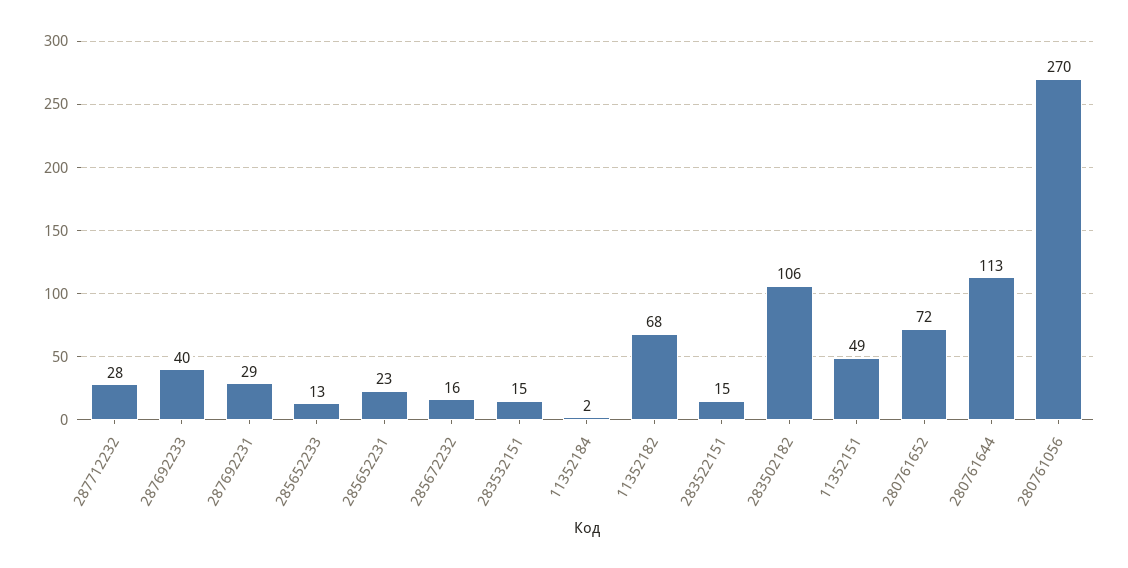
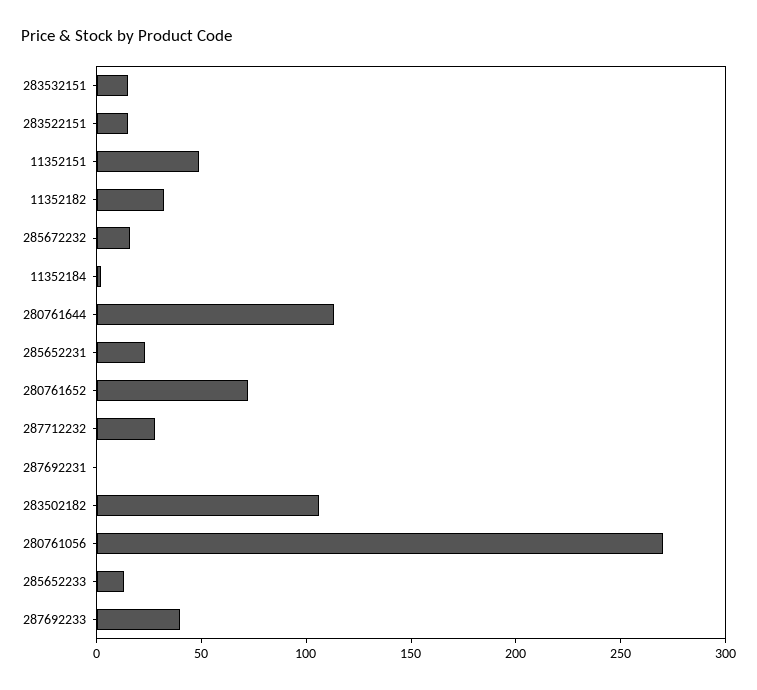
  {
    "287712232": 28,
    "287692233": 40,
-   "287692231": 29,
+   "287692231": 0,
    "285652233": 13,
    "285652231": 23,
    "285672232": 16,
    "283532151": 15,
    "11352184": 2,
-   "11352182": 68,
+   "11352182": 30,
    "283522151": 15,
    "283502182": 106,
    "11352151": 49,
    "280761652": 72,
    "280761644": 113,
    "280761056": 270
  }

